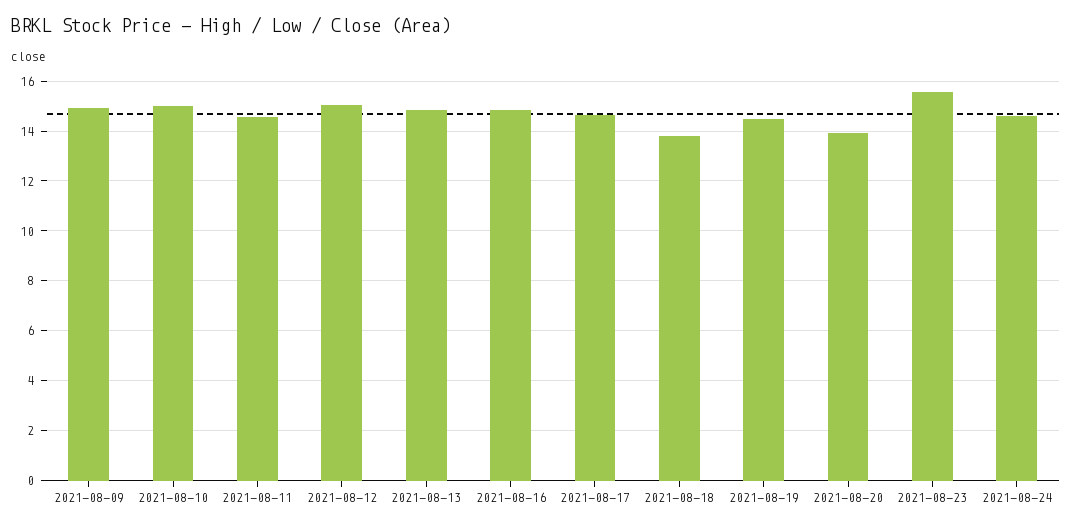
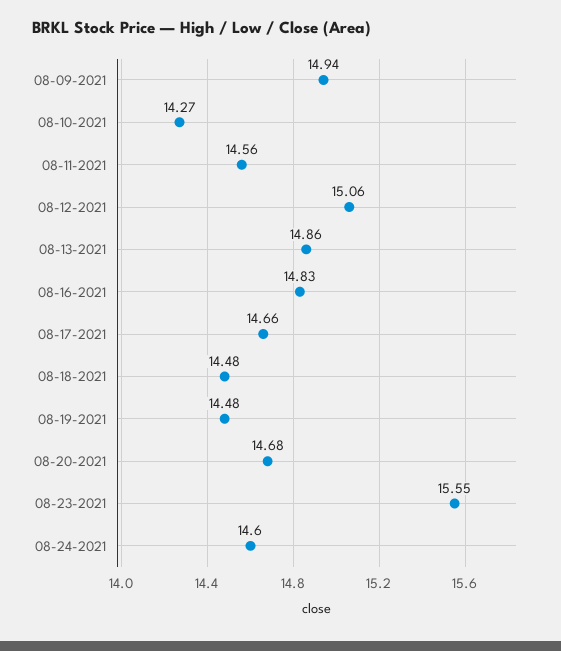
  {
    "2021-08-09": 14.94,
-   "2021-08-10": 15,
+   "2021-08-10": 14.27,
    "2021-08-11": 14.56,
    "2021-08-12": 15.06,
    "2021-08-13": 14.86,
    "2021-08-16": 14.83,
    "2021-08-17": 14.66,
-   "2021-08-18": 13.75,
+   "2021-08-18": 14.48,
    "2021-08-19": 14.48,
-   "2021-08-20": 14,
+   "2021-08-20": 14.68,
    "2021-08-23": 15.55,
    "2021-08-24": 14.6
  }

